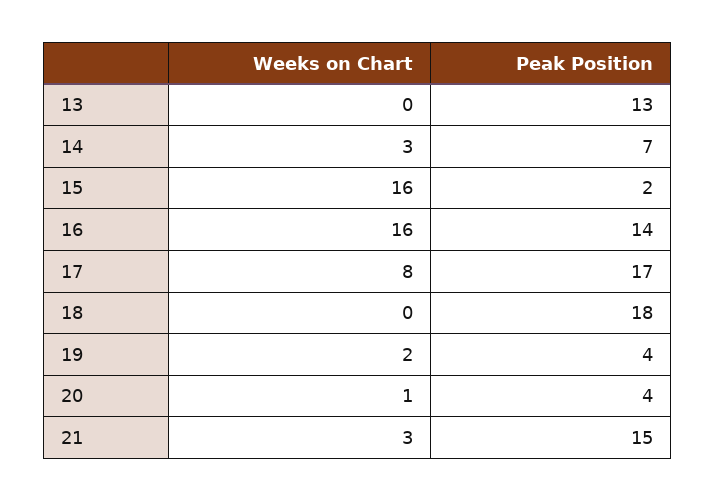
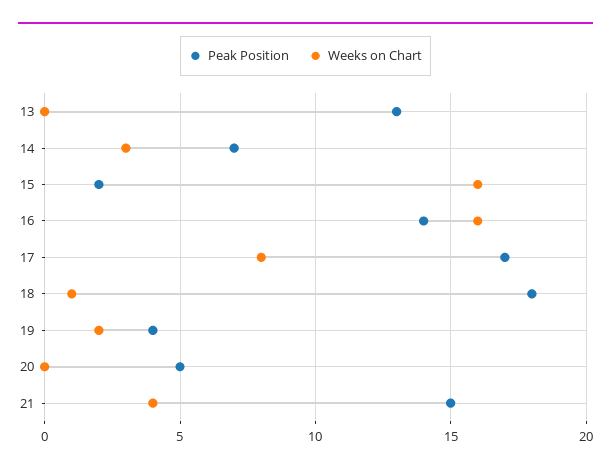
  {
    "Weeks on Chart": {
      "13": 0,
      "14": 3,
      "15": 16,
      "16": 16,
      "17": 8,
-     "18": 0,
+     "18": 1,
      "19": 2,
-     "20": 1,
+     "20": 0,
-     "21": 3
+     "21": 4
    },
    "Peak Position": {
      "13": 13,
      "14": 7,
      "15": 2,
      "16": 14,
      "17": 17,
      "18": 18,
      "19": 4,
-     "20": 4,
+     "20": 5,
      "21": 15
    }
  }

